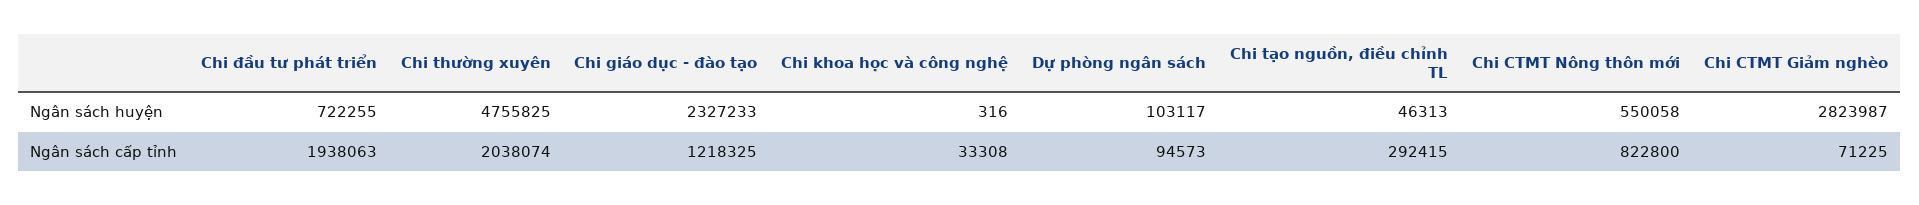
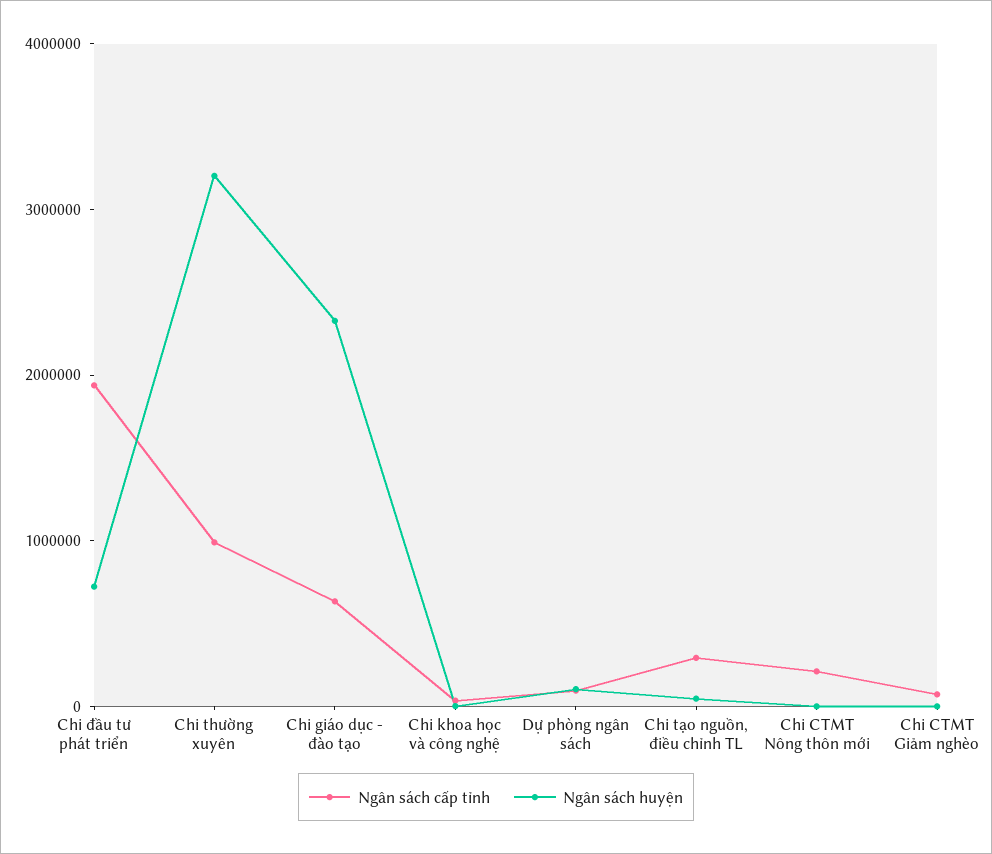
  {
    "Ngân sách huyện": {
      "Chi đầu tư phát triển": 722255,
-     "Chi thường xuyên": 4755825,
+     "Chi thường xuyên": 3200000,
      "Chi giáo dục - đào tạo": 2327233,
      "Chi khoa học và công nghệ": 316,
      "Dự phòng ngân sách": 103117,
      "Chi tạo nguồn, điều chỉnh TL": 46313,
-     "Chi CTMT Nông thôn mới": 550058,
+     "Chi CTMT Nông thôn mới": 0,
-     "Chi CTMT Giảm nghèo": 2823987
+     "Chi CTMT Giảm nghèo": 0
    },
    "Ngân sách cấp tỉnh": {
      "Chi đầu tư phát triển": 1938063,
-     "Chi thường xuyên": 2038074,
+     "Chi thường xuyên": 1000000,
-     "Chi giáo dục - đào tạo": 1218325,
+     "Chi giáo dục - đào tạo": 600000,
      "Chi khoa học và công nghệ": 33308,
      "Dự phòng ngân sách": 94573,
      "Chi tạo nguồn, điều chỉnh TL": 292415,
-     "Chi CTMT Nông thôn mới": 822800,
+     "Chi CTMT Nông thôn mới": 200000,
      "Chi CTMT Giảm nghèo": 71225
    }
  }

